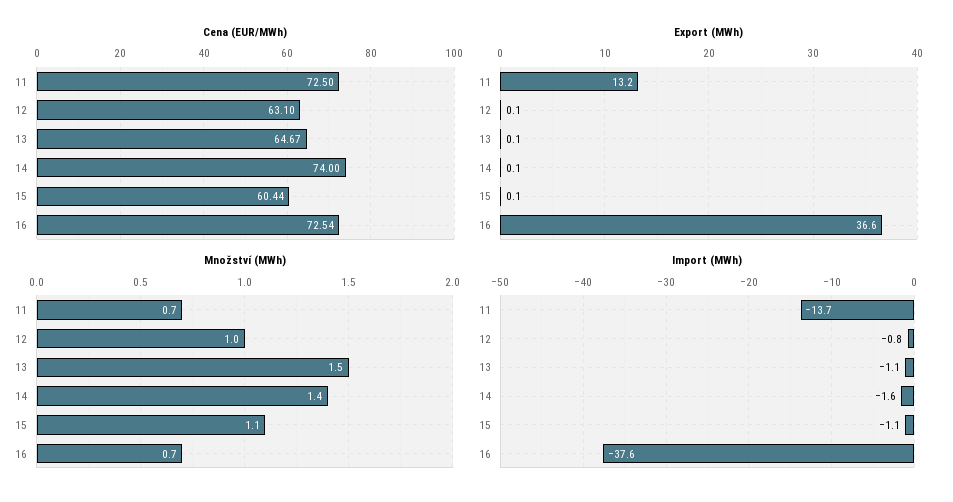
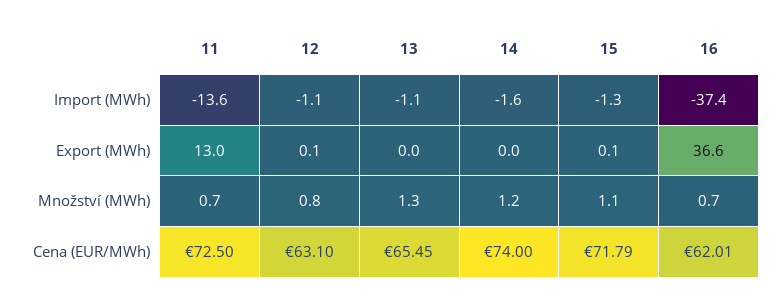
  {
    "Cena (EUR/MWh)": {
      "11": 72.5,
      "12": 63.1,
-     "13": 64.67,
+     "13": 65.45,
      "14": 74,
-     "15": 60.44,
+     "15": 71.79,
-     "16": 72.54
+     "16": 62.01
    },
    "Export (MWh)": {
-     "11": 13.2,
+     "11": 13,
      "12": 0.1,
-     "13": 0.1,
+     "13": 0,
-     "14": 0.1,
+     "14": 0,
      "15": 0.1,
      "16": 36.6
    },
    "Množství (MWh)": {
      "11": 0.7,
-     "12": 1,
+     "12": 0.8,
-     "13": 1.5,
+     "13": 1.3,
-     "14": 1.4,
+     "14": 1.2,
      "15": 1.1,
      "16": 0.7
    },
    "Import (MWh)": {
-     "11": -13.7,
+     "11": -13.6,
-     "12": -0.8,
+     "12": -1.1,
      "13": -1.1,
      "14": -1.6,
-     "15": -1.1,
+     "15": -1.3,
-     "16": -37.6
+     "16": -37.4
    }
  }

